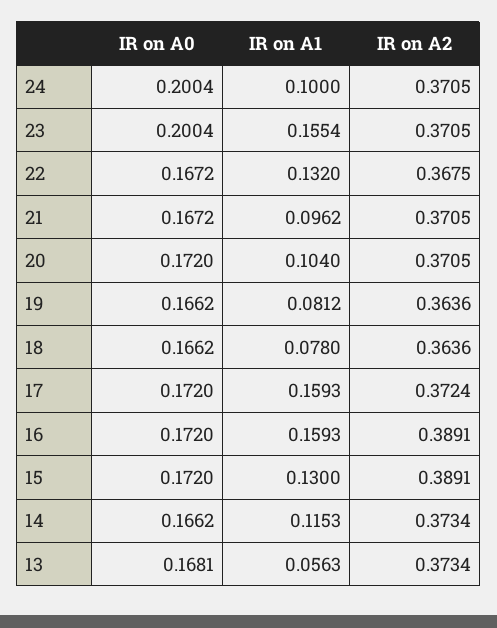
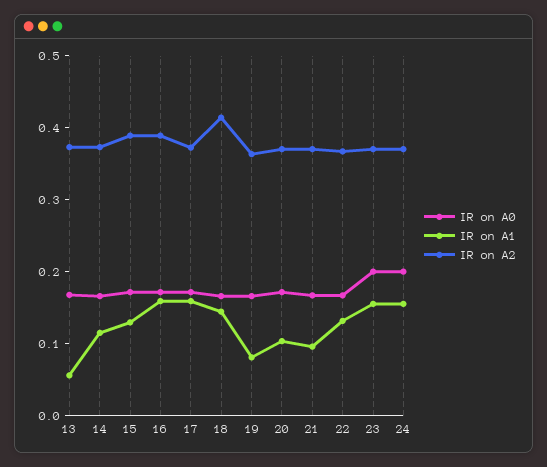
  {
    "IR on A0": {
      "24": 0.2004,
      "23": 0.2004,
      "22": 0.1672,
      "21": 0.1672,
      "20": 0.172,
      "19": 0.1662,
      "18": 0.1662,
      "17": 0.172,
      "16": 0.172,
      "15": 0.172,
      "14": 0.1662,
      "13": 0.1681
    },
    "IR on A1": {
-     "24": 0.1,
+     "24": 0.16,
      "23": 0.1554,
      "22": 0.132,
      "21": 0.0962,
      "20": 0.104,
      "19": 0.0812,
-     "18": 0.078,
+     "18": 0.14,
      "17": 0.1593,
      "16": 0.1593,
      "15": 0.13,
      "14": 0.1153,
      "13": 0.0563
    },
    "IR on A2": {
      "24": 0.3705,
      "23": 0.3705,
      "22": 0.3675,
      "21": 0.3705,
      "20": 0.3705,
      "19": 0.3636,
-     "18": 0.3636,
+     "18": 0.42,
      "17": 0.3724,
      "16": 0.3891,
      "15": 0.3891,
      "14": 0.3734,
      "13": 0.3734
    }
  }

